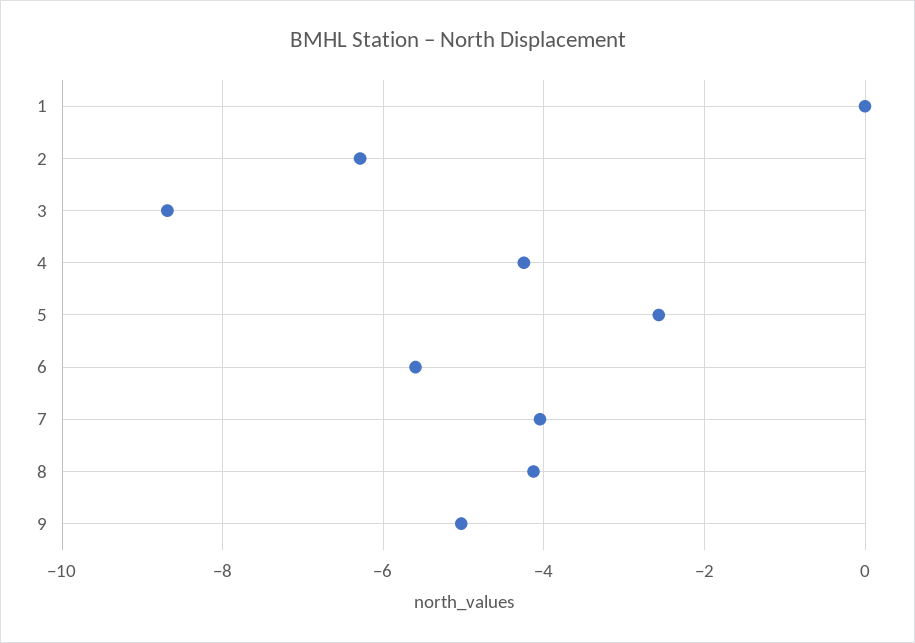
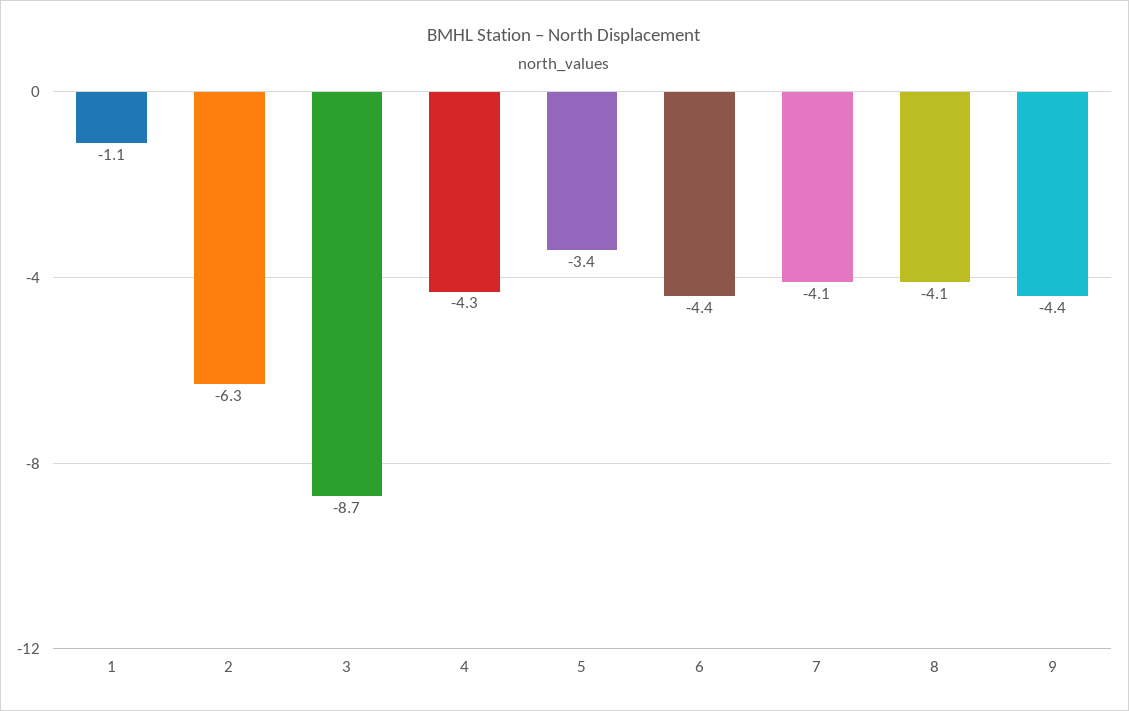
  {
-   "1": 0,
+   "1": -1.1,
    "2": -6.3,
    "3": -8.7,
    "4": -4.3,
-   "5": -2.6,
+   "5": -3.4,
-   "6": -5.6,
+   "6": -4.4,
    "7": -4.1,
    "8": -4.1,
-   "9": -5
+   "9": -4.4
  }

